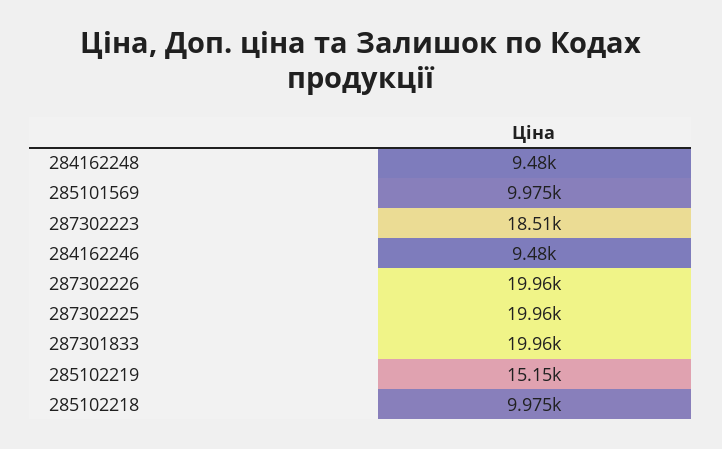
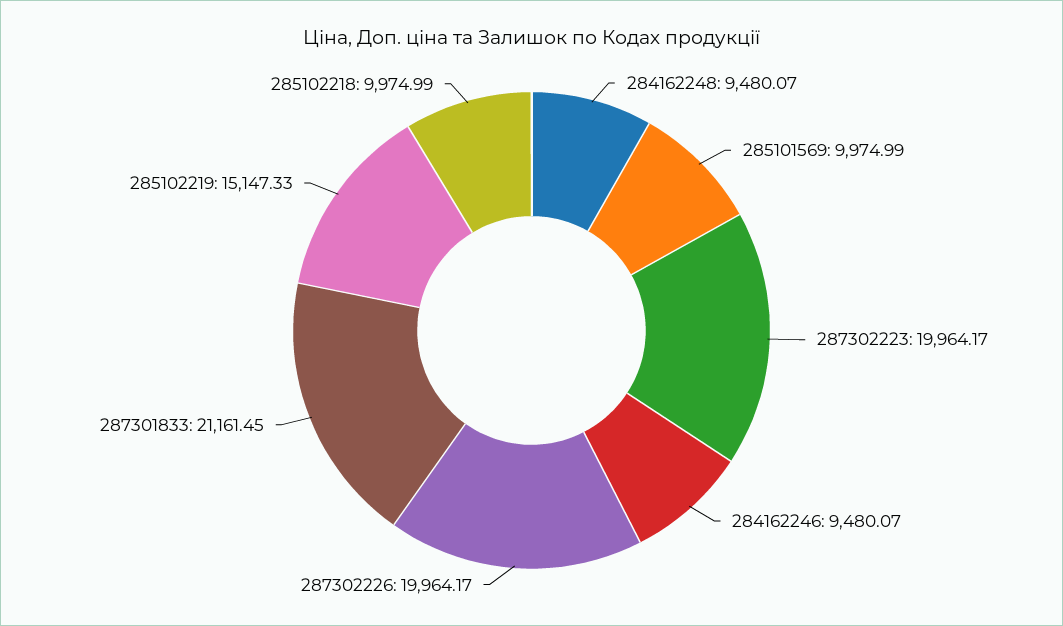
  {
    "284162248": 9480.07,
    "285101569": 9974.99,
-   "287302223": 18510,
+   "287302223": 19964.17,
    "284162246": 9480.07,
    "287302226": 19964.17,
-   "287302225": 19960,
-   "287301833": 19960,
+   "287301833": 21161.45,
    "285102219": 15147.33,
    "285102218": 9974.99
  }

